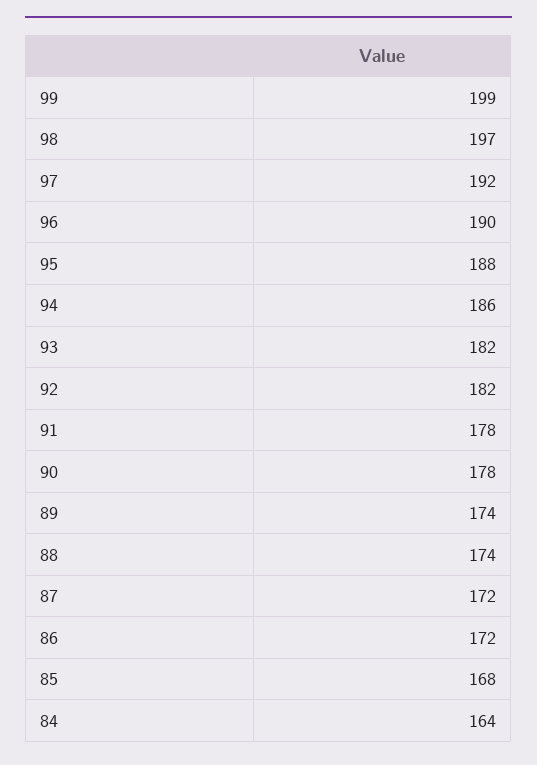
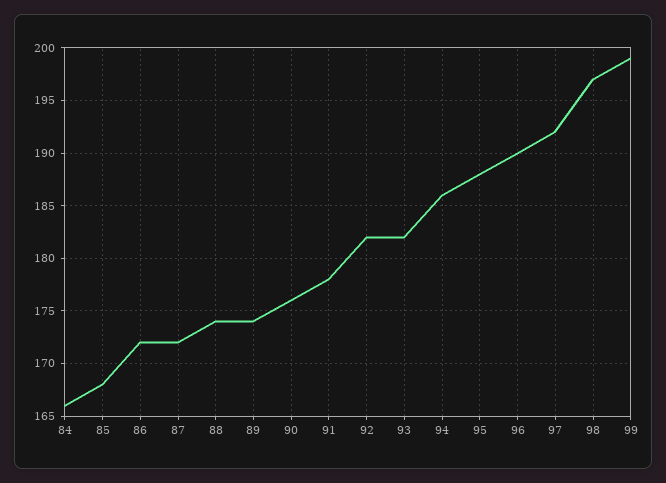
  {
    "99": 199,
    "98": 197,
    "97": 192,
    "96": 190,
    "95": 188,
    "94": 186,
    "93": 182,
    "92": 182,
    "91": 178,
-   "90": 178,
+   "90": 176,
    "89": 174,
    "88": 174,
    "87": 172,
    "86": 172,
    "85": 168,
-   "84": 164
+   "84": 166
  }

